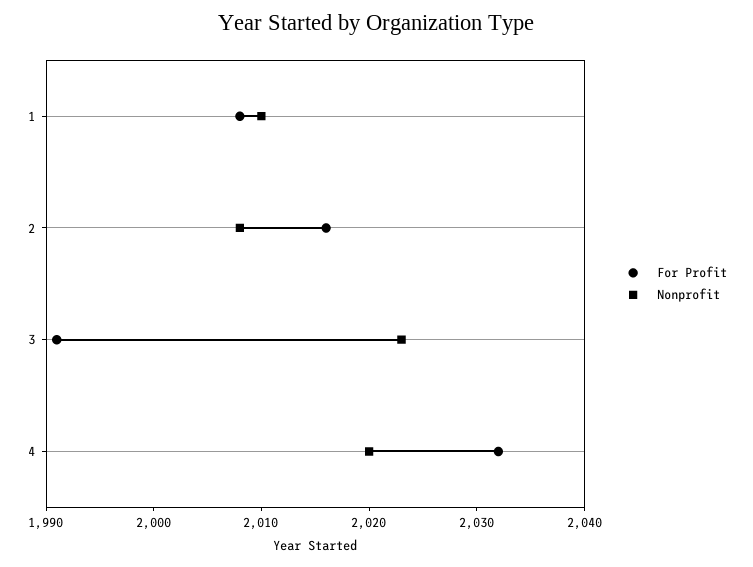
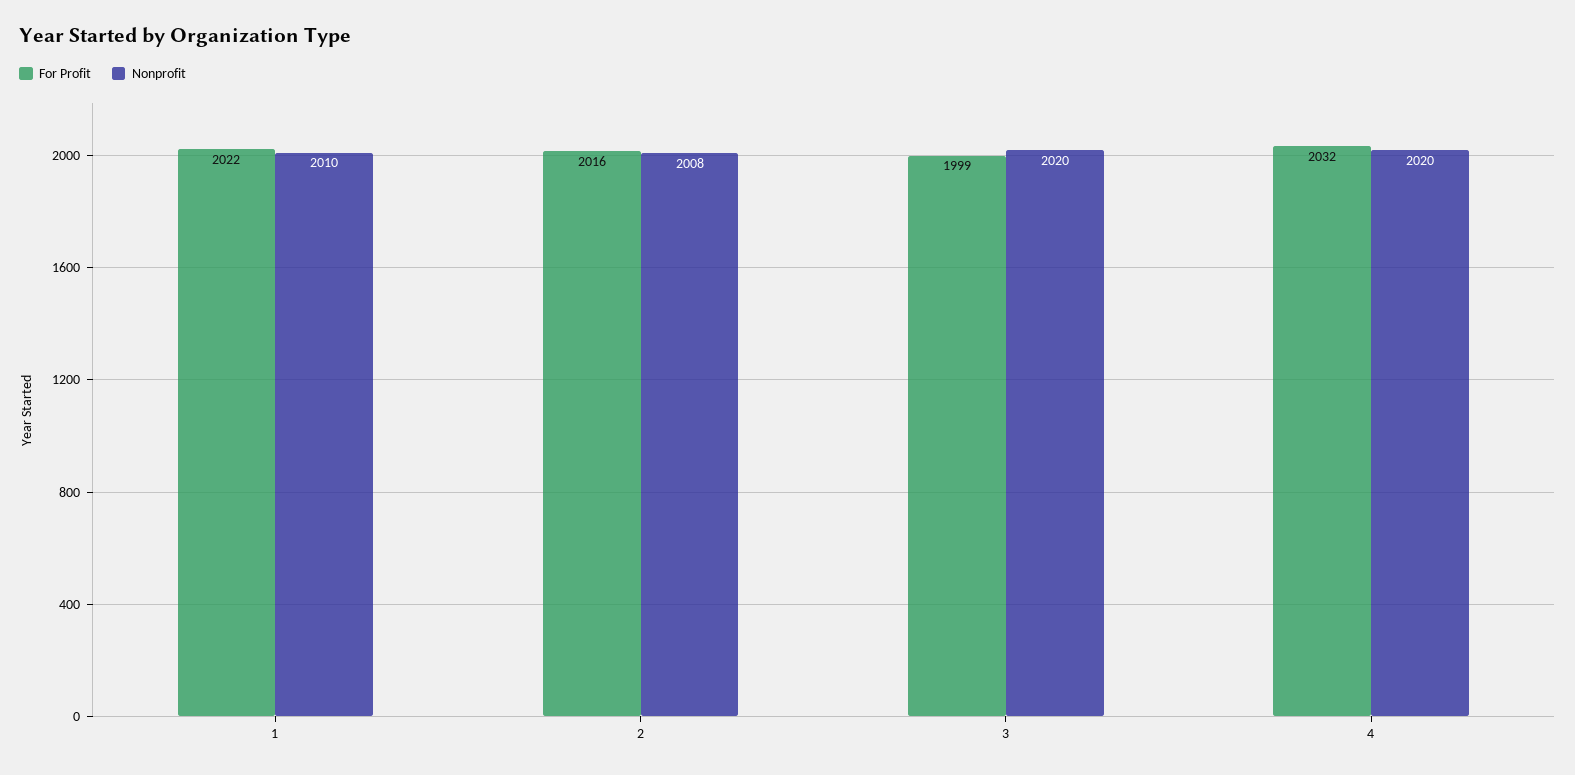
  {
    "For Profit": {
-     "1": 2008,
+     "1": 2022,
      "2": 2016,
-     "3": 1991,
+     "3": 1999,
      "4": 2032
    },
    "Nonprofit": {
      "1": 2010,
      "2": 2008,
-     "3": 2023,
+     "3": 2020,
      "4": 2020
    }
  }

